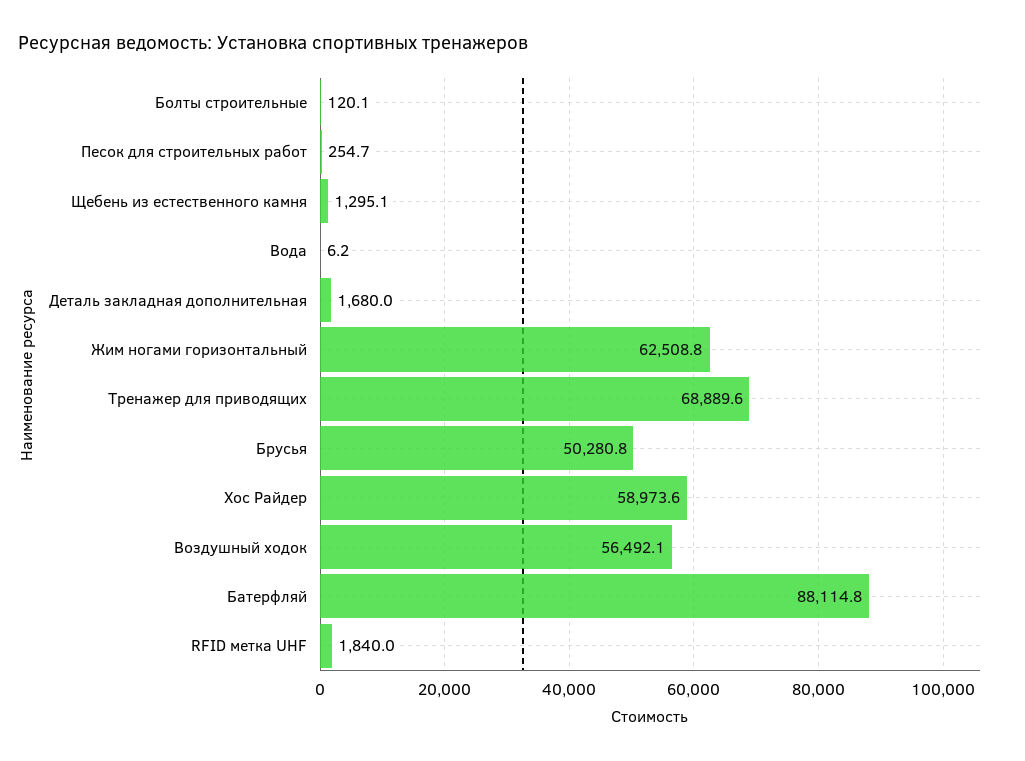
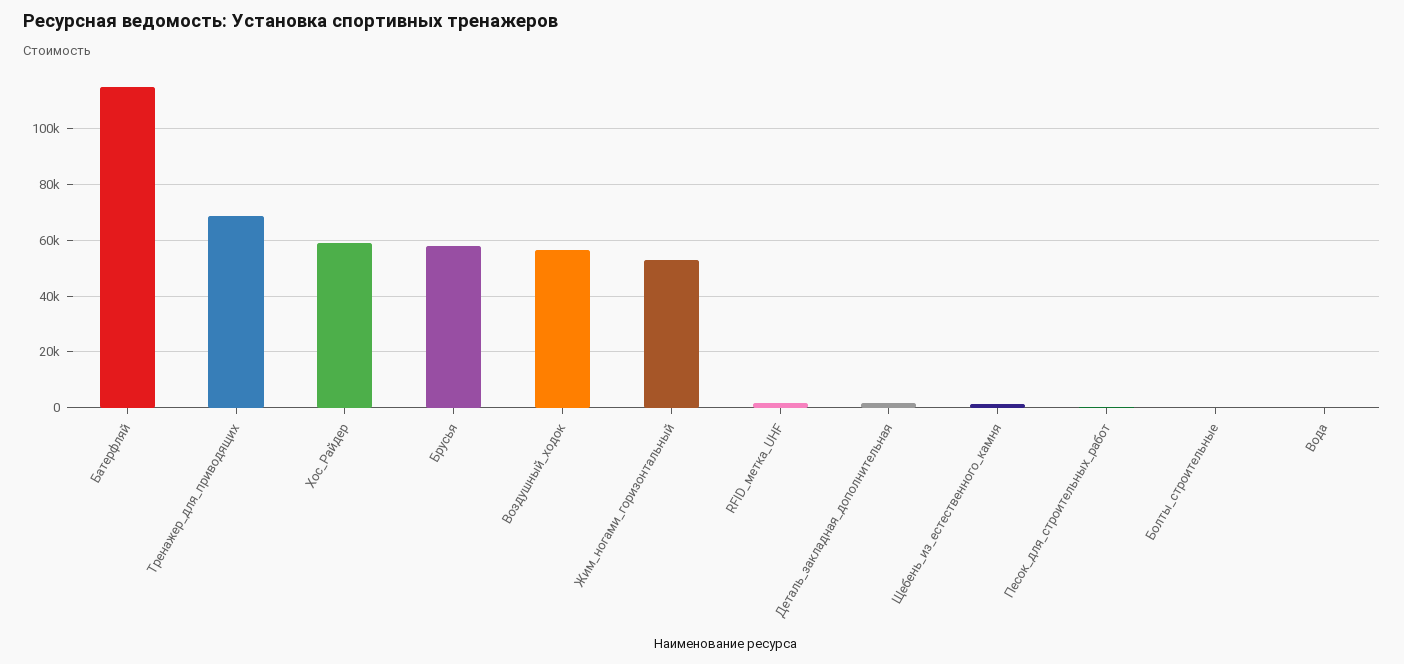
  {
    "Болты строительные": 120.1,
    "Песок для строительных работ": 254.7,
    "Щебень из естественного камня": 1295.1,
    "Вода": 6.2,
    "Деталь закладная дополнительная": 1680,
-   "Жим ногами горизонтальный": 62508.8,
+   "Жим ногами горизонтальный": 52500,
    "Тренажер для приводящих": 68889.6,
-   "Брусья": 50280.8,
+   "Брусья": 57500,
    "Хос Райдер": 58973.6,
    "Воздушный ходок": 56492.1,
-   "Батерфляй": 88114.8,
+   "Батерфляй": 115000,
    "RFID метка UHF": 1840
  }

